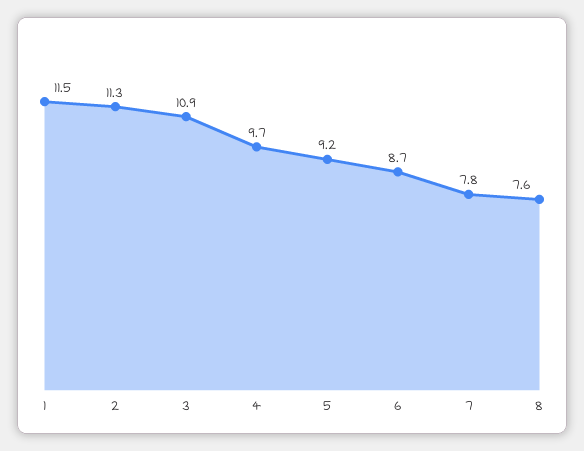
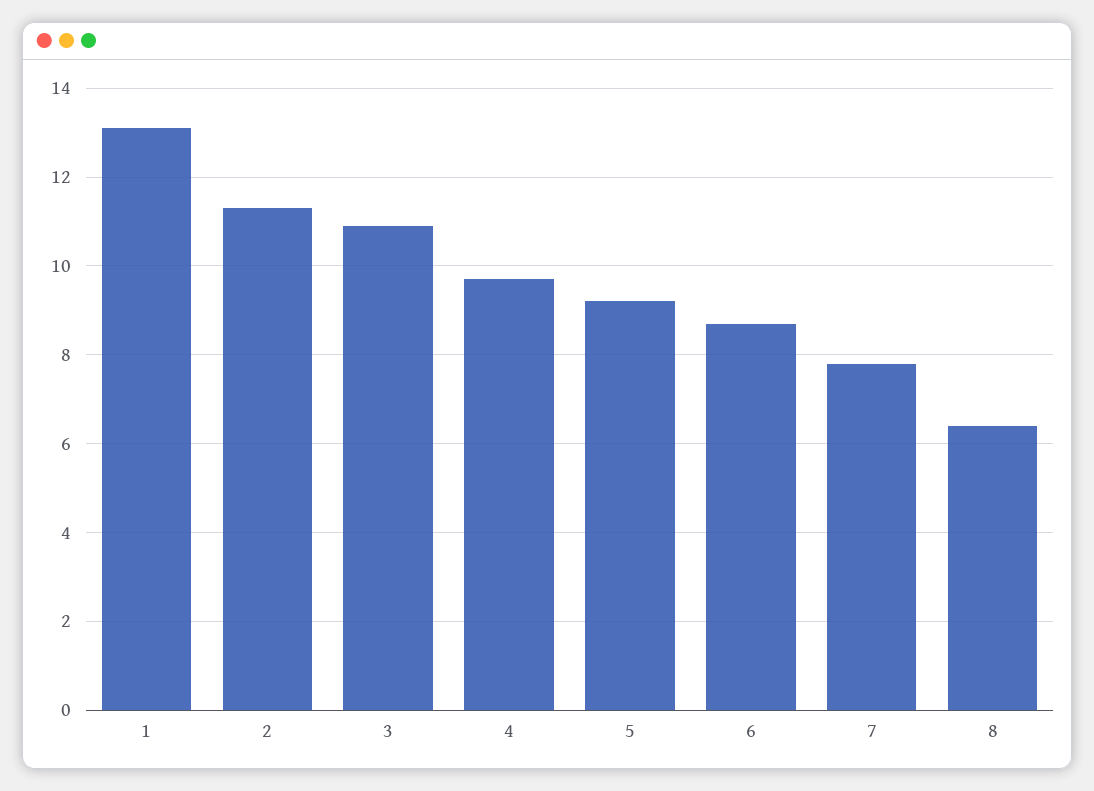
  {
-   "1": 11.5,
+   "1": 13,
    "2": 11.3,
    "3": 10.9,
    "4": 9.7,
    "5": 9.2,
    "6": 8.7,
    "7": 7.8,
-   "8": 7.6
+   "8": 6.5
  }

